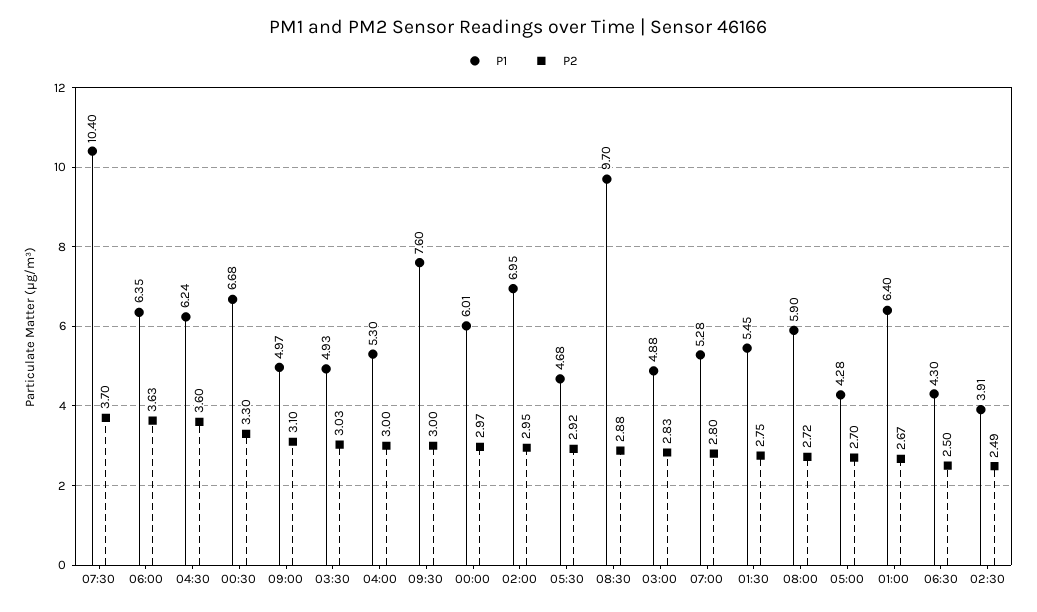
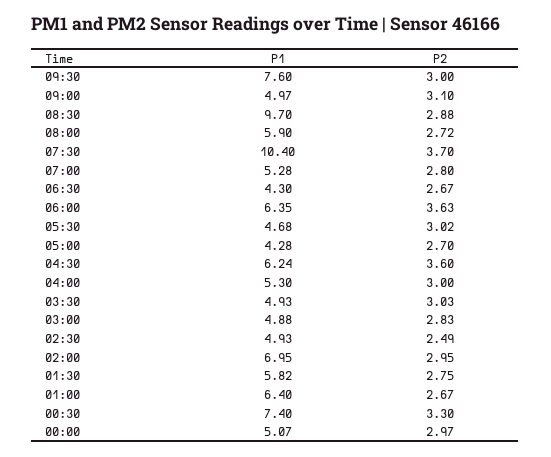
  {
    "P1": {
      "07:30": 10.4,
      "06:00": 6.35,
      "04:30": 6.24,
-     "00:30": 6.68,
+     "00:30": 7.4,
      "09:00": 4.97,
      "03:30": 4.93,
      "04:00": 5.3,
      "09:30": 7.6,
-     "00:00": 6.01,
+     "00:00": 5.07,
      "02:00": 6.95,
      "05:30": 4.68,
      "08:30": 9.7,
      "03:00": 4.88,
      "07:00": 5.28,
-     "01:30": 5.45,
+     "01:30": 5.82,
      "08:00": 5.9,
      "05:00": 4.28,
      "01:00": 6.4,
      "06:30": 4.3,
-     "02:30": 3.91
+     "02:30": 4.93
    },
    "P2": {
      "07:30": 3.7,
      "06:00": 3.63,
      "04:30": 3.6,
      "00:30": 3.3,
      "09:00": 3.1,
      "03:30": 3.03,
      "04:00": 3,
      "09:30": 3,
      "00:00": 2.97,
      "02:00": 2.95,
-     "05:30": 2.92,
+     "05:30": 3.02,
      "08:30": 2.88,
      "03:00": 2.83,
      "07:00": 2.8,
      "01:30": 2.75,
      "08:00": 2.72,
      "05:00": 2.7,
      "01:00": 2.67,
-     "06:30": 2.5,
+     "06:30": 2.67,
      "02:30": 2.49
    }
  }

